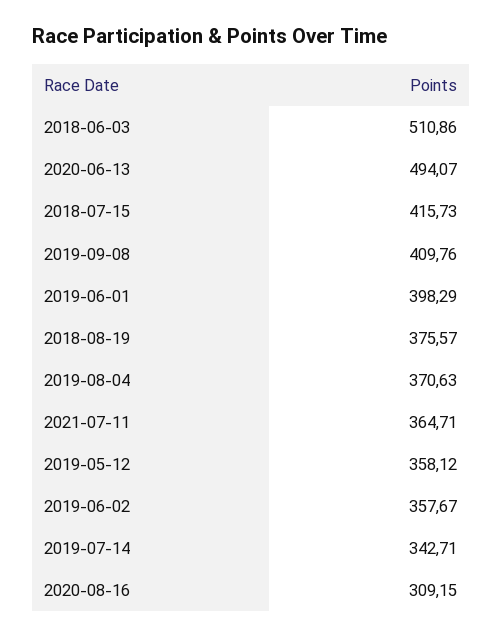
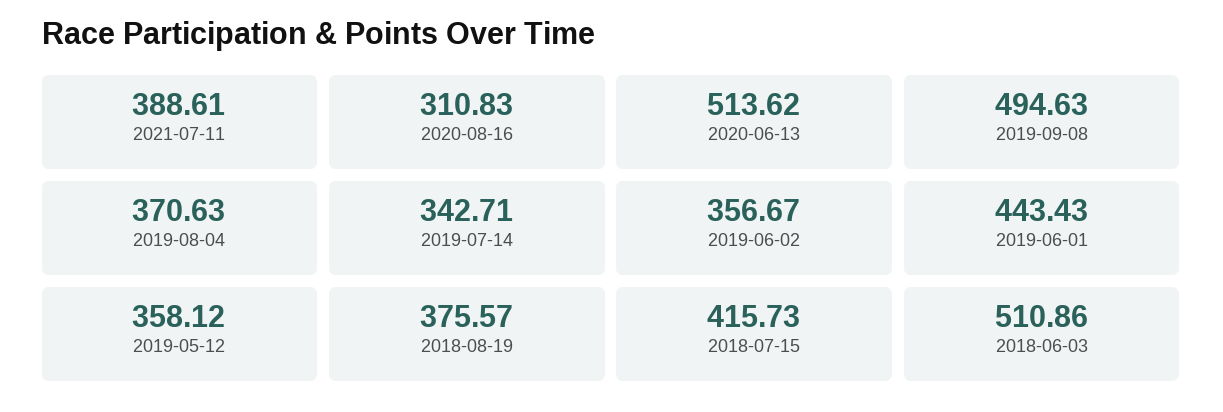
  {
    "2018-06-03": 510.86,
-   "2020-06-13": 494.07,
+   "2020-06-13": 513.62,
    "2018-07-15": 415.73,
-   "2019-09-08": 409.76,
+   "2019-09-08": 494.63,
-   "2019-06-01": 398.29,
+   "2019-06-01": 443.43,
    "2018-08-19": 375.57,
    "2019-08-04": 370.63,
-   "2021-07-11": 364.71,
+   "2021-07-11": 388.61,
    "2019-05-12": 358.12,
-   "2019-06-02": 357.67,
+   "2019-06-02": 356.67,
    "2019-07-14": 342.71,
-   "2020-08-16": 309.15
+   "2020-08-16": 310.83
  }

